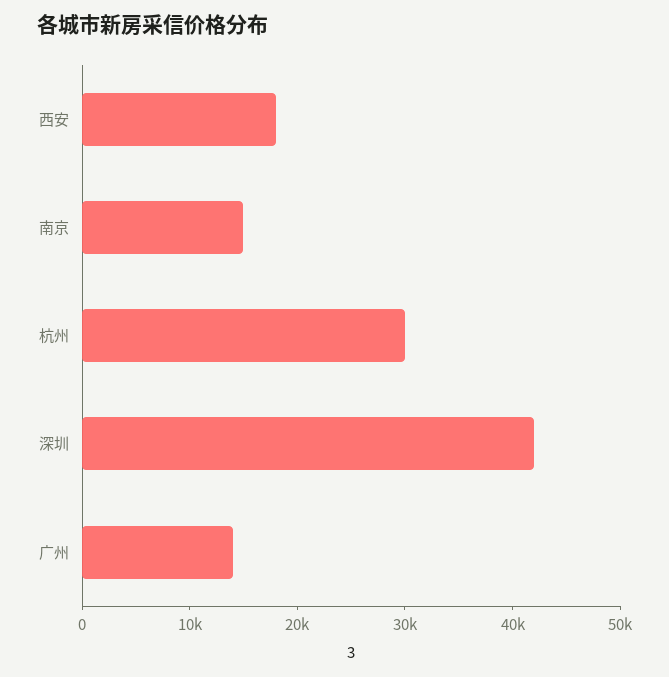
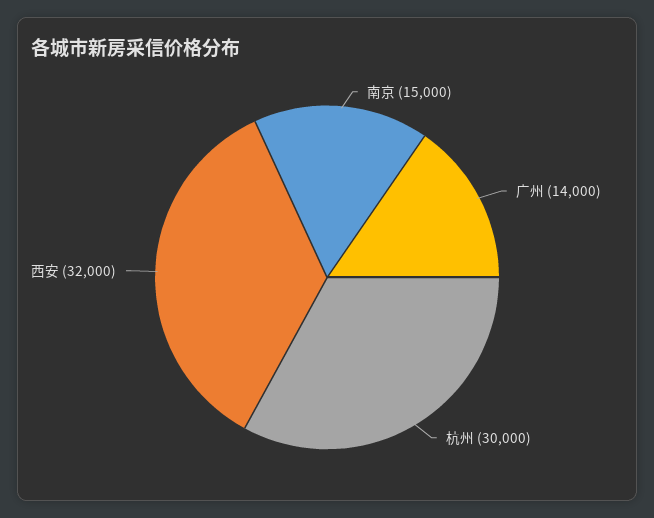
  {
-   "西安": 18000,
+   "西安": 32000,
    "南京": 15000,
    "杭州": 30000,
-   "深圳": 42000,
    "广州": 14000
  }

